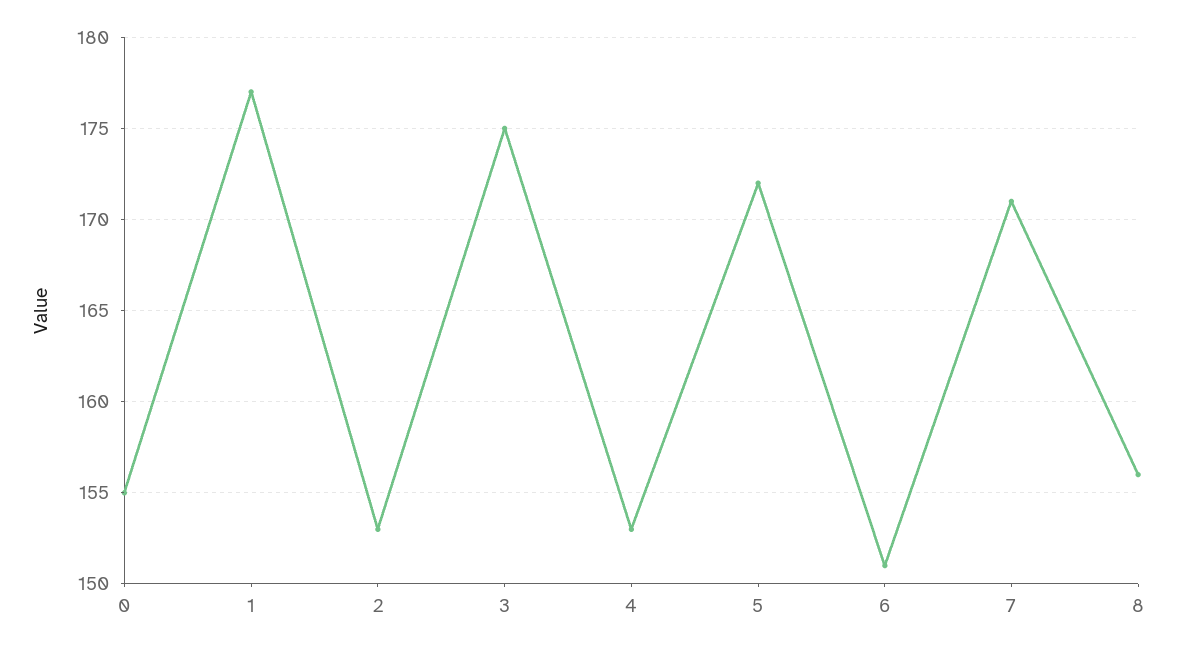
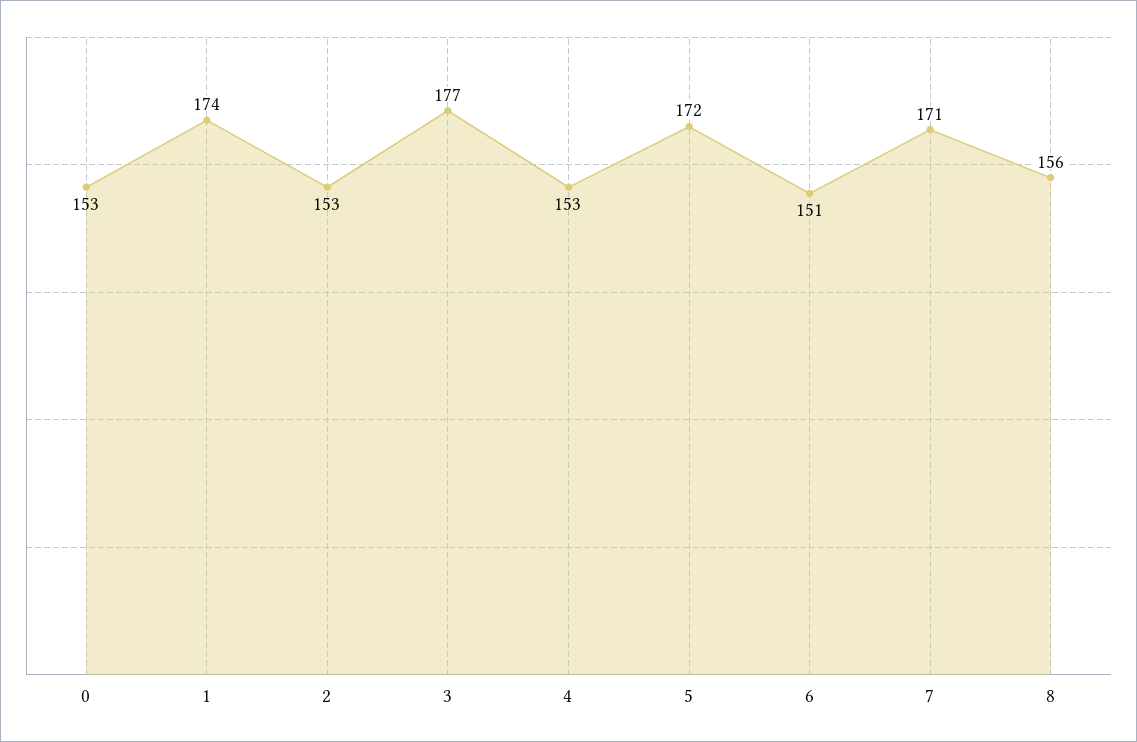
  {
-   "0": 155,
+   "0": 153,
-   "1": 177,
+   "1": 174,
    "2": 153,
-   "3": 175,
+   "3": 177,
    "4": 153,
    "5": 172,
    "6": 151,
    "7": 171,
    "8": 156
  }

